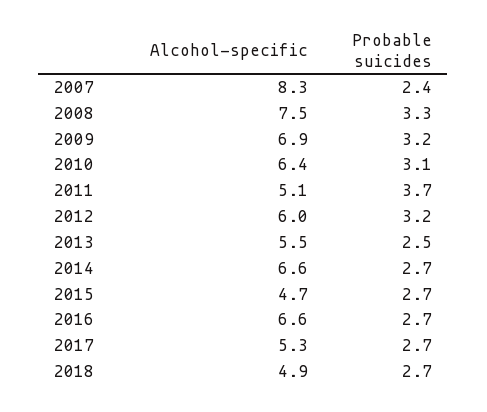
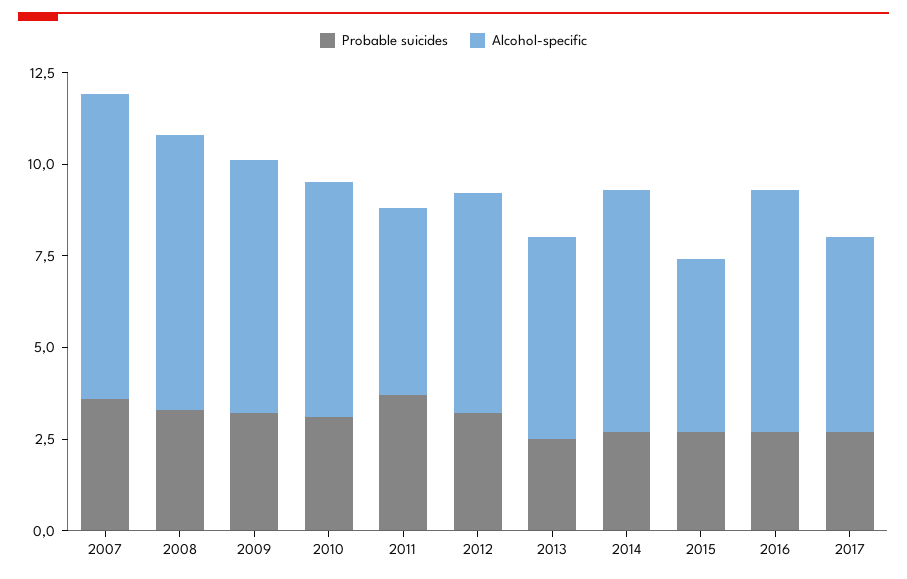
  {
    "Alcohol-specific": {
      "2007": 8.3,
      "2008": 7.5,
      "2009": 6.9,
      "2010": 6.4,
      "2011": 5.1,
      "2012": 6,
      "2013": 5.5,
      "2014": 6.6,
      "2015": 4.7,
      "2016": 6.6,
-     "2017": 5.3,
+     "2017": 5.3
-     "2018": 4.9
    },
    "Probable suicides": {
-     "2007": 2.4,
+     "2007": 3.5,
      "2008": 3.3,
      "2009": 3.2,
      "2010": 3.1,
      "2011": 3.7,
      "2012": 3.2,
      "2013": 2.5,
      "2014": 2.7,
      "2015": 2.7,
      "2016": 2.7,
-     "2017": 2.7,
+     "2017": 2.7
-     "2018": 2.7
    }
  }

